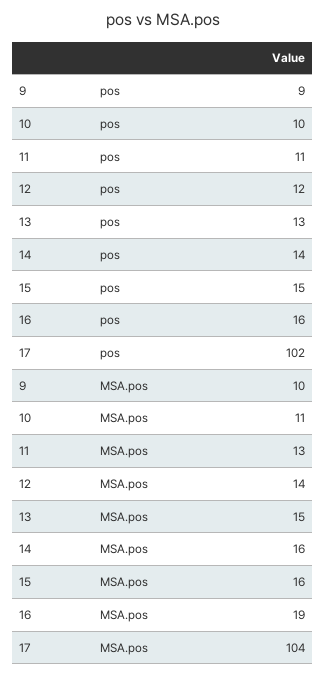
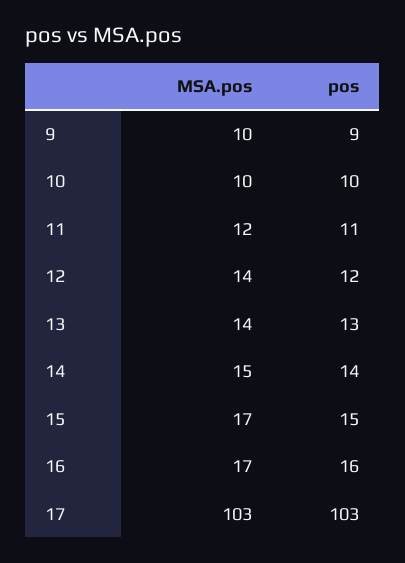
  {
    "9": {
      "pos": 9,
      "MSA.pos": 10
    },
    "10": {
      "pos": 10,
-     "MSA.pos": 11
+     "MSA.pos": 10
    },
    "11": {
      "pos": 11,
-     "MSA.pos": 13
+     "MSA.pos": 12
    },
    "12": {
      "pos": 12,
      "MSA.pos": 14
    },
    "13": {
      "pos": 13,
-     "MSA.pos": 15
+     "MSA.pos": 14
    },
    "14": {
      "pos": 14,
-     "MSA.pos": 16
+     "MSA.pos": 15
    },
    "15": {
      "pos": 15,
-     "MSA.pos": 16
+     "MSA.pos": 17
    },
    "16": {
      "pos": 16,
-     "MSA.pos": 19
+     "MSA.pos": 17
    },
    "17": {
-     "pos": 102,
+     "pos": 103,
-     "MSA.pos": 104
+     "MSA.pos": 103
    }
  }

